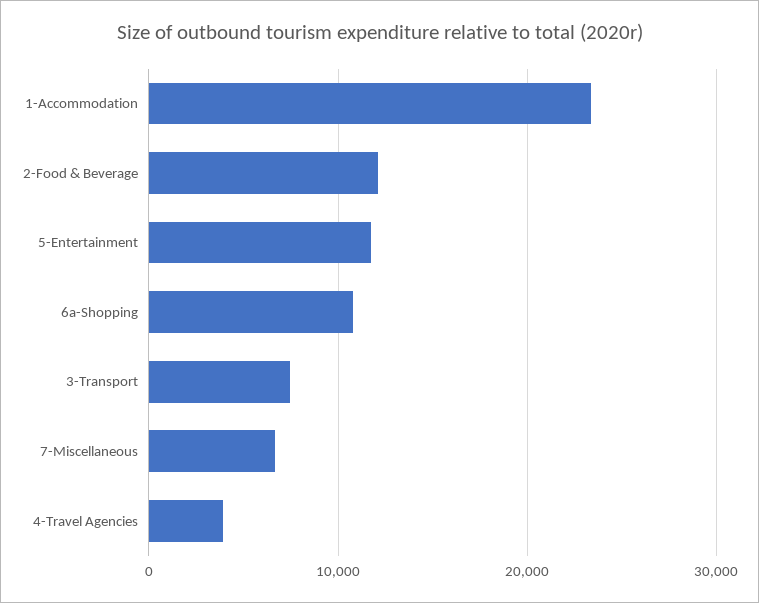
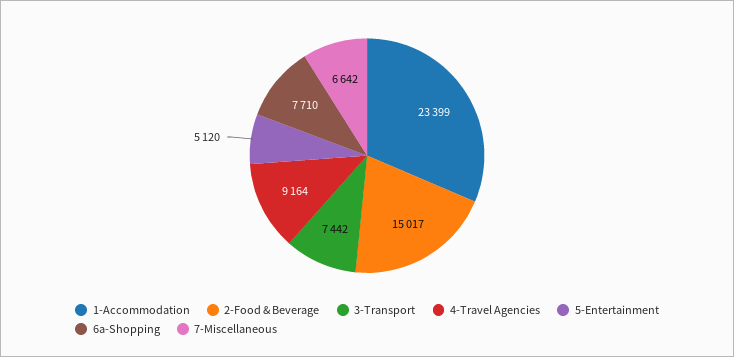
  {
    "1-Accommodation": 23399,
-   "2-Food & Beverage": 12000,
+   "2-Food & Beverage": 15017,
-   "5-Entertainment": 12000,
+   "5-Entertainment": 5120,
-   "6a-Shopping": 11000,
+   "6a-Shopping": 7710,
    "3-Transport": 7442,
    "7-Miscellaneous": 6642,
-   "4-Travel Agencies": 4000
+   "4-Travel Agencies": 9164
  }

